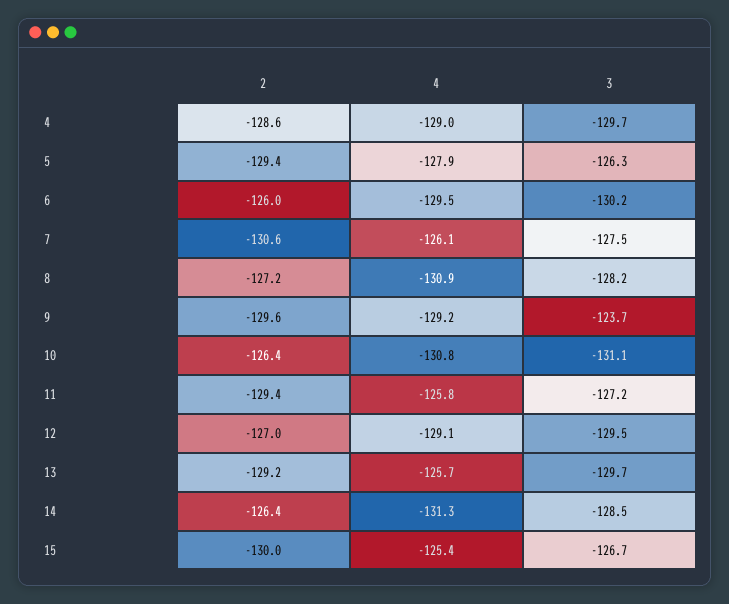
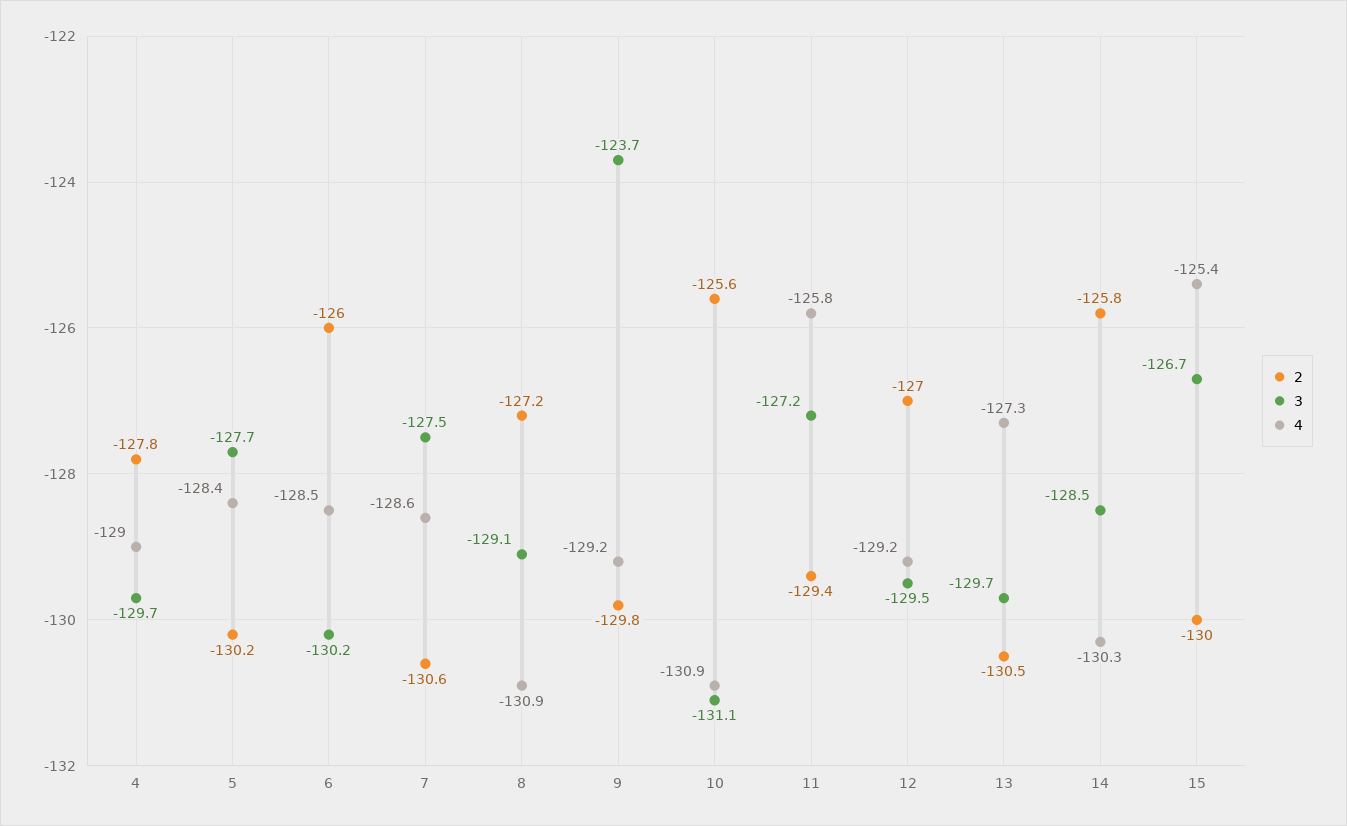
  {
    "2": {
-     "4": -128.6,
+     "4": -127.8,
-     "5": -129.4,
+     "5": -130.2,
      "6": -126,
      "7": -130.6,
      "8": -127.2,
-     "9": -129.6,
+     "9": -129.8,
-     "10": -126.4,
+     "10": -125.6,
      "11": -129.4,
      "12": -127,
-     "13": -129.2,
+     "13": -130.5,
-     "14": -126.4,
+     "14": -125.8,
      "15": -130
    },
    "4": {
      "4": -129,
-     "5": -127.9,
+     "5": -128.4,
-     "6": -129.5,
+     "6": -128.5,
-     "7": -126.1,
+     "7": -128.6,
      "8": -130.9,
      "9": -129.2,
-     "10": -130.8,
+     "10": -130.9,
      "11": -125.8,
-     "12": -129.1,
+     "12": -129.2,
-     "13": -125.7,
+     "13": -127.3,
-     "14": -131.3,
+     "14": -130.3,
      "15": -125.4
    },
    "3": {
      "4": -129.7,
-     "5": -126.3,
+     "5": -127.7,
      "6": -130.2,
      "7": -127.5,
-     "8": -128.2,
+     "8": -129.1,
      "9": -123.7,
      "10": -131.1,
      "11": -127.2,
      "12": -129.5,
      "13": -129.7,
      "14": -128.5,
      "15": -126.7
    }
  }

